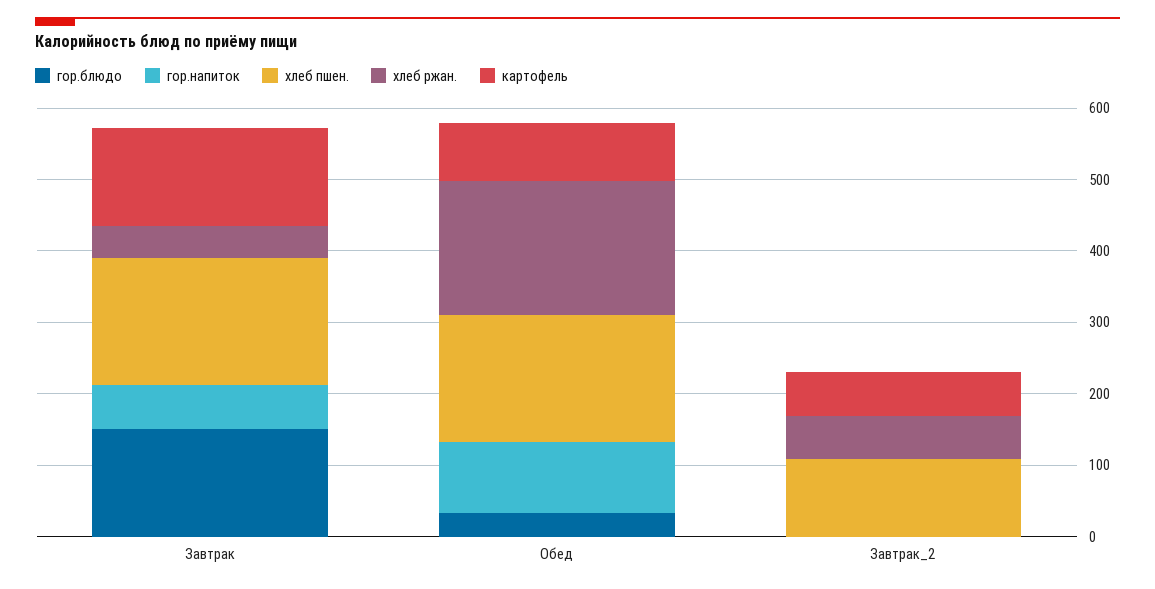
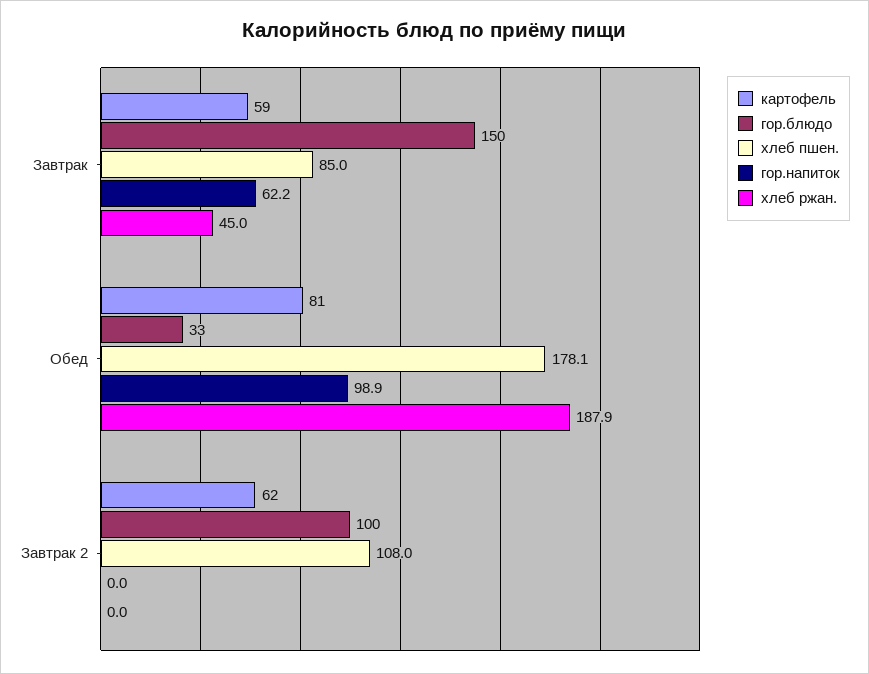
  {
    "гор.блюдо": {
      "Завтрак": 150,
      "Обед": 33,
-     "Завтрак_2": 0
+     "Завтрак_2": 100
    },
    "гор.напиток": {
      "Завтрак": 62.2,
      "Обед": 98.9,
      "Завтрак_2": 0
    },
    "хлеб пшен.": {
-     "Завтрак": 180,
+     "Завтрак": 85,
      "Обед": 178.1,
      "Завтрак_2": 108
    },
    "хлеб ржан.": {
      "Завтрак": 45,
      "Обед": 187.9,
-     "Завтрак_2": 60
+     "Завтрак_2": 0
    },
    "картофель": {
-     "Завтрак": 140,
+     "Завтрак": 59,
      "Обед": 81,
      "Завтрак_2": 62
    }
  }

